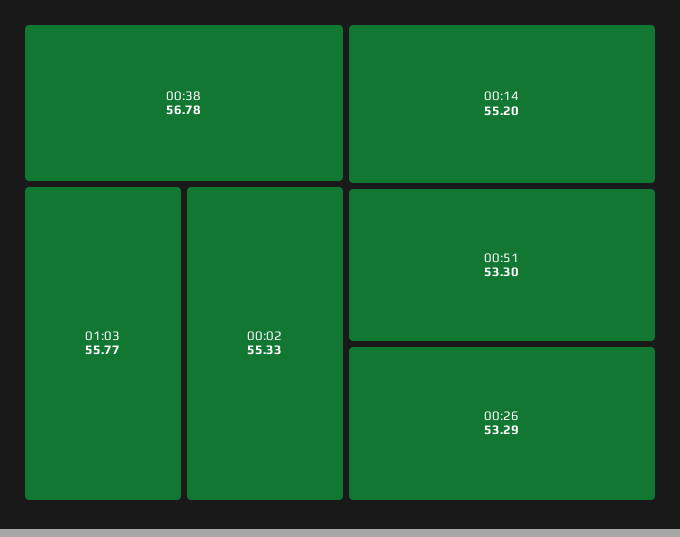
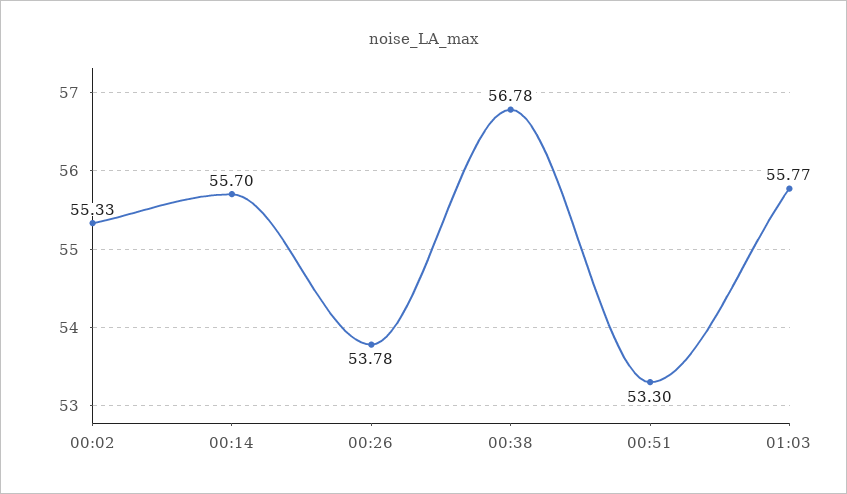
  {
    "00:38": 56.78,
    "01:03": 55.77,
    "00:02": 55.33,
-   "00:14": 55.2,
+   "00:14": 55.7,
    "00:51": 53.3,
-   "00:26": 53.29
+   "00:26": 53.78
  }

